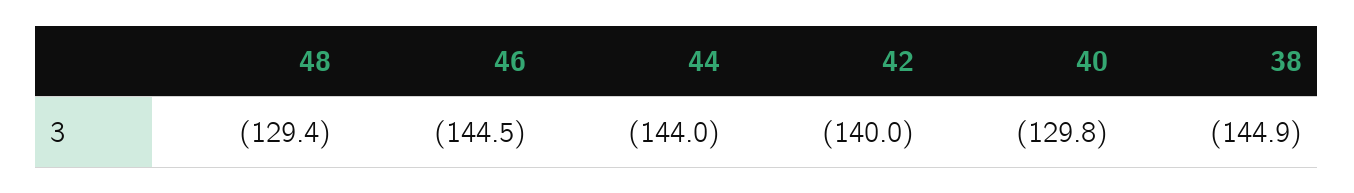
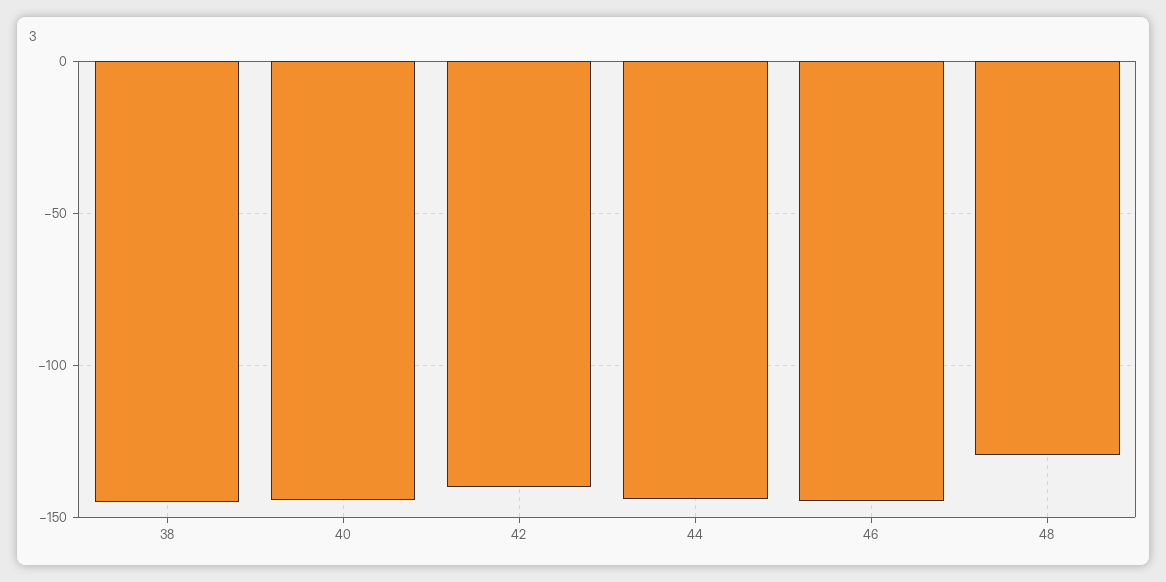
  {
    "48": -129.4,
    "46": -144.5,
    "44": -144,
    "42": -140,
-   "40": -129.8,
+   "40": -145,
    "38": -144.9
  }

